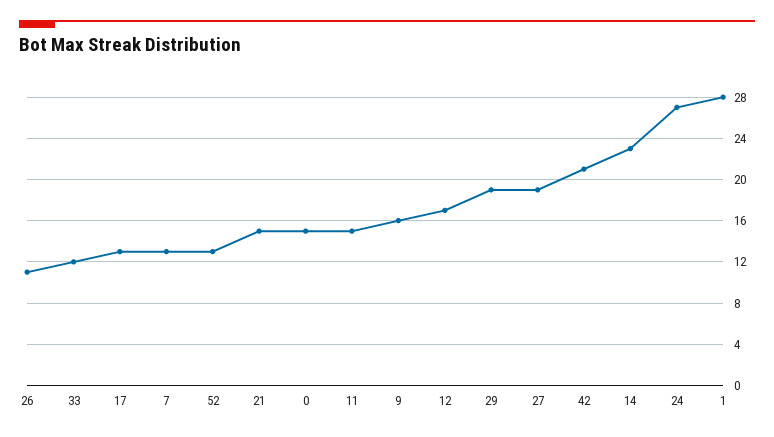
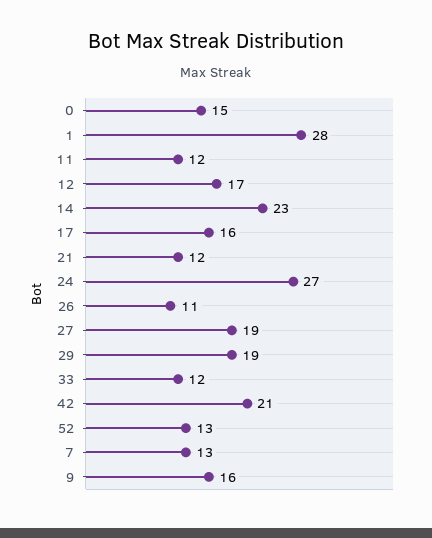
  {
    "26": 11,
    "33": 12,
-   "17": 13,
+   "17": 16,
    "7": 13,
    "52": 13,
-   "21": 15,
+   "21": 12,
    "0": 15,
-   "11": 15,
+   "11": 12,
    "9": 16,
    "12": 17,
    "29": 19,
    "27": 19,
    "42": 21,
    "14": 23,
    "24": 27,
    "1": 28
  }

